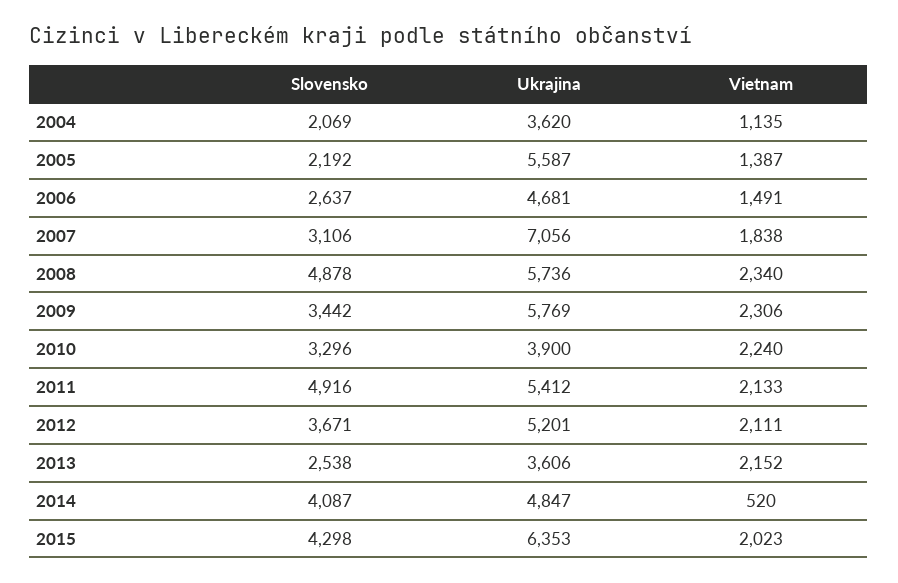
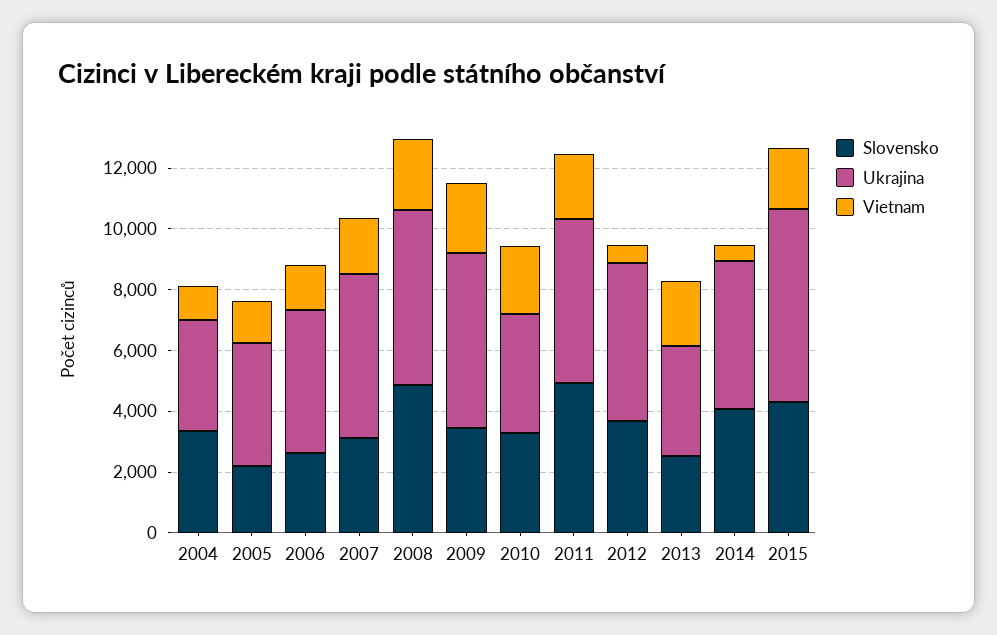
  {
    "Slovensko": {
-     "2004": 2069,
+     "2004": 3500,
      "2005": 2192,
      "2006": 2637,
      "2007": 3106,
      "2008": 4878,
      "2009": 3442,
      "2010": 3296,
      "2011": 4916,
      "2012": 3671,
      "2013": 2538,
      "2014": 4087,
      "2015": 4298
    },
    "Ukrajina": {
      "2004": 3620,
-     "2005": 5587,
+     "2005": 4000,
      "2006": 4681,
-     "2007": 7056,
+     "2007": 5500,
      "2008": 5736,
      "2009": 5769,
      "2010": 3900,
      "2011": 5412,
      "2012": 5201,
      "2013": 3606,
      "2014": 4847,
      "2015": 6353
    },
    "Vietnam": {
      "2004": 1135,
      "2005": 1387,
      "2006": 1491,
      "2007": 1838,
      "2008": 2340,
      "2009": 2306,
      "2010": 2240,
      "2011": 2133,
-     "2012": 2111,
+     "2012": 500,
      "2013": 2152,
      "2014": 520,
      "2015": 2023
    }
  }

